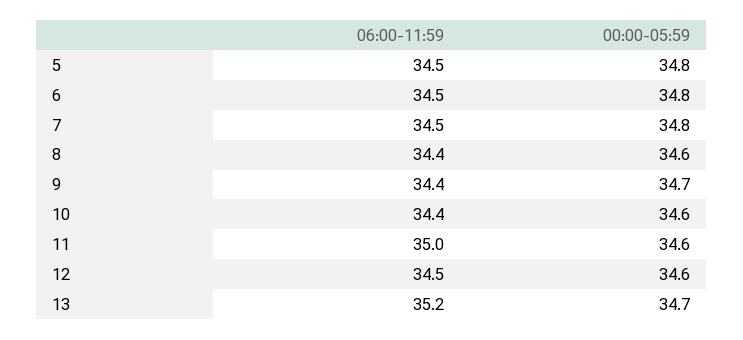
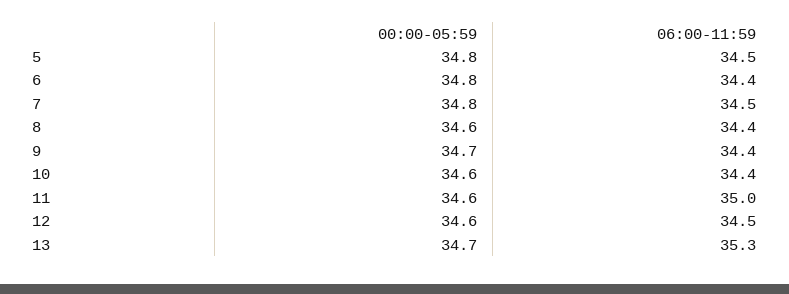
  {
    "06:00-11:59": {
      "5": 34.5,
-     "6": 34.5,
+     "6": 34.4,
      "7": 34.5,
      "8": 34.4,
      "9": 34.4,
      "10": 34.4,
      "11": 35,
      "12": 34.5,
-     "13": 35.2
+     "13": 35.3
    },
    "00:00-05:59": {
      "5": 34.8,
      "6": 34.8,
      "7": 34.8,
      "8": 34.6,
      "9": 34.7,
      "10": 34.6,
      "11": 34.6,
      "12": 34.6,
      "13": 34.7
    }
  }

